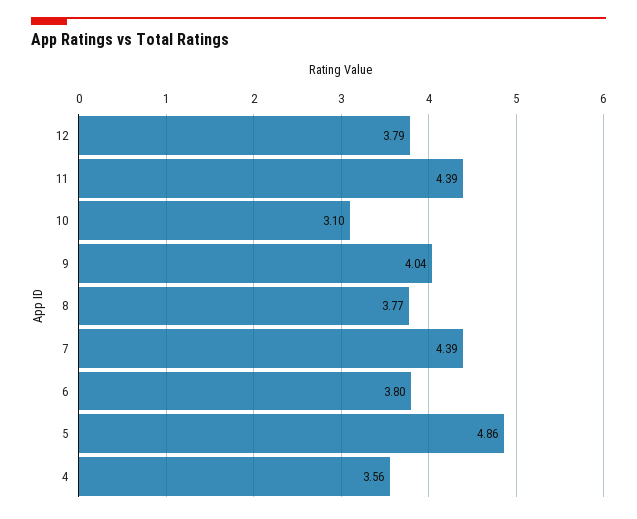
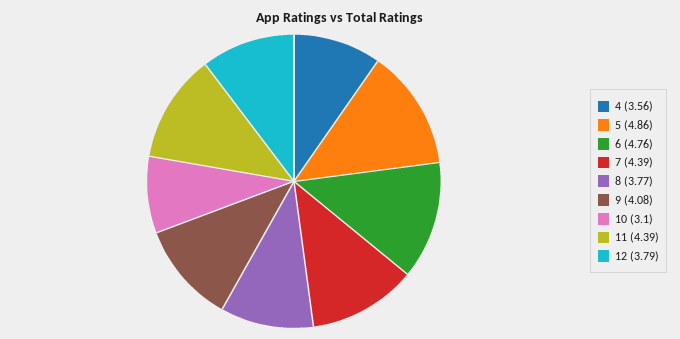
  {
    "12": 3.79,
    "11": 4.39,
    "10": 3.1,
-   "9": 4.04,
+   "9": 4.08,
    "8": 3.77,
    "7": 4.39,
-   "6": 3.8,
+   "6": 4.76,
    "5": 4.86,
    "4": 3.56
  }

